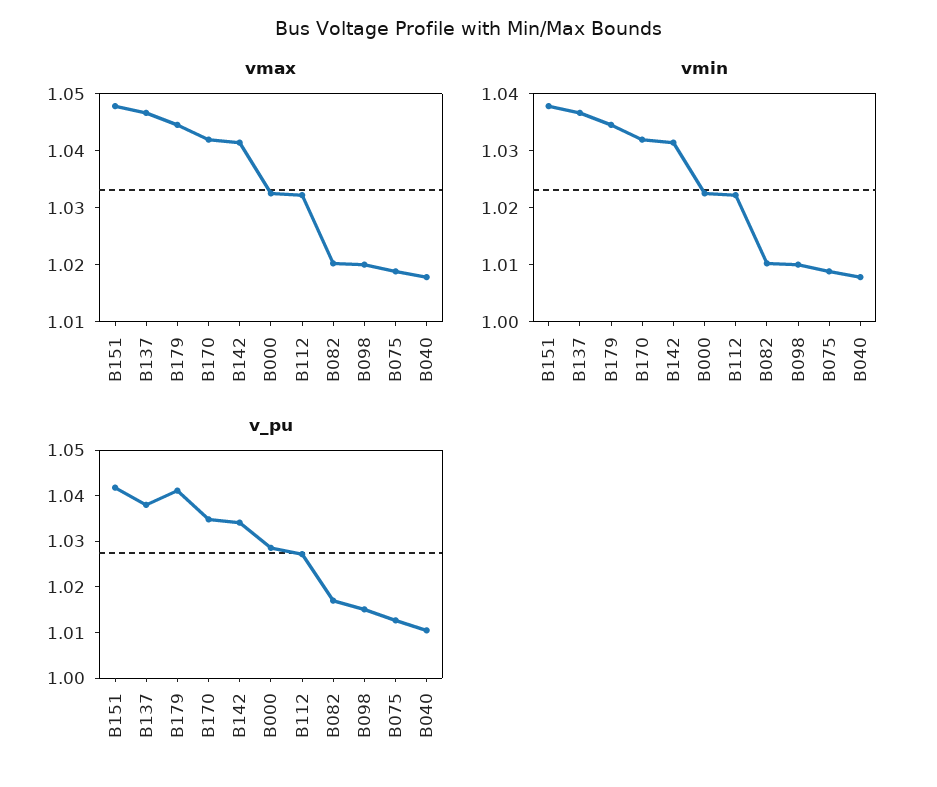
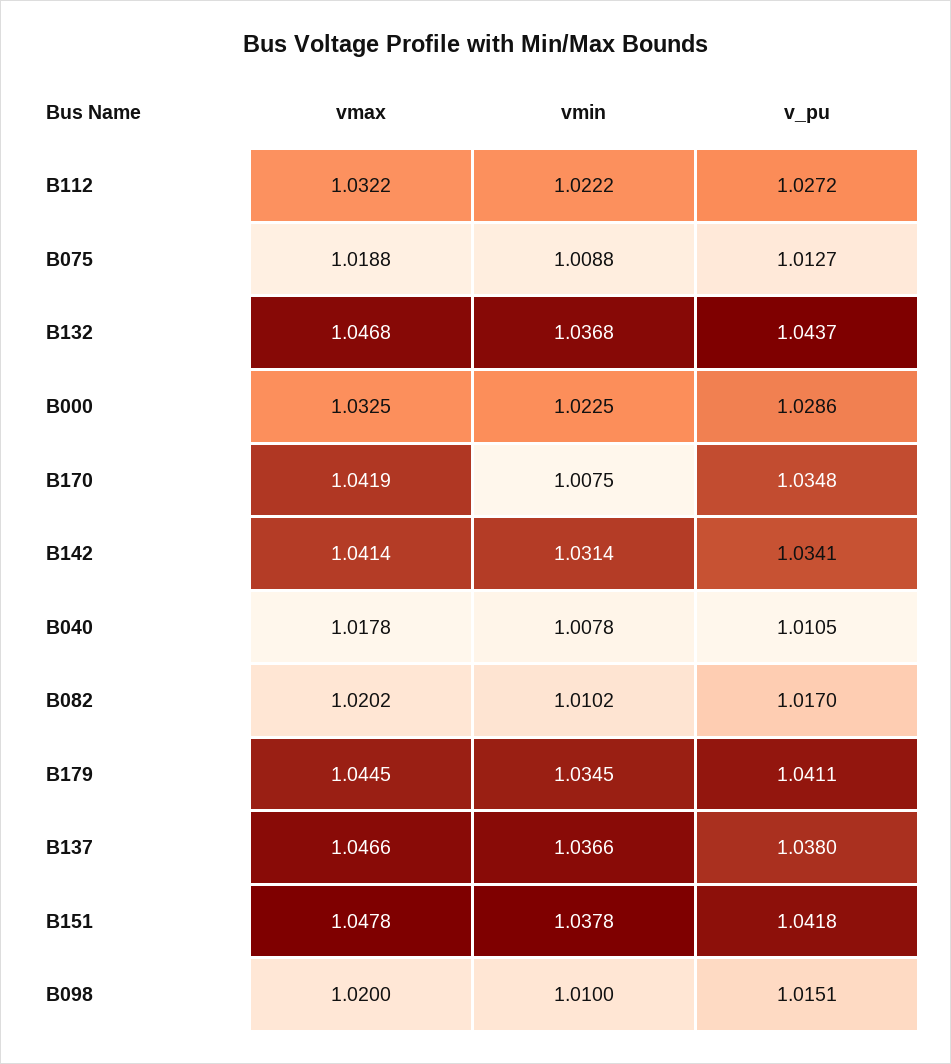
  {
    "vmax": {
      "B151": 1.0478,
      "B137": 1.0466,
      "B179": 1.0445,
      "B170": 1.0419,
      "B142": 1.0414,
      "B000": 1.0325,
      "B112": 1.0322,
      "B082": 1.0202,
      "B098": 1.02,
      "B075": 1.0188,
-     "B040": 1.0178
+     "B040": 1.0178,
+     "B132": 1.0468
    },
    "vmin": {
      "B151": 1.0378,
      "B137": 1.0366,
      "B179": 1.0345,
-     "B170": 1.032,
+     "B170": 1.0075,
      "B142": 1.0314,
      "B000": 1.0225,
      "B112": 1.0222,
      "B082": 1.0102,
      "B098": 1.01,
      "B075": 1.0088,
-     "B040": 1.0078
+     "B040": 1.0078,
+     "B132": 1.0368
    },
    "v_pu": {
      "B151": 1.0418,
      "B137": 1.038,
      "B179": 1.0411,
      "B170": 1.0348,
      "B142": 1.0341,
      "B000": 1.0286,
      "B112": 1.0272,
      "B082": 1.017,
      "B098": 1.0151,
      "B075": 1.0127,
-     "B040": 1.0105
+     "B040": 1.0105,
+     "B132": 1.0437
    }
  }

